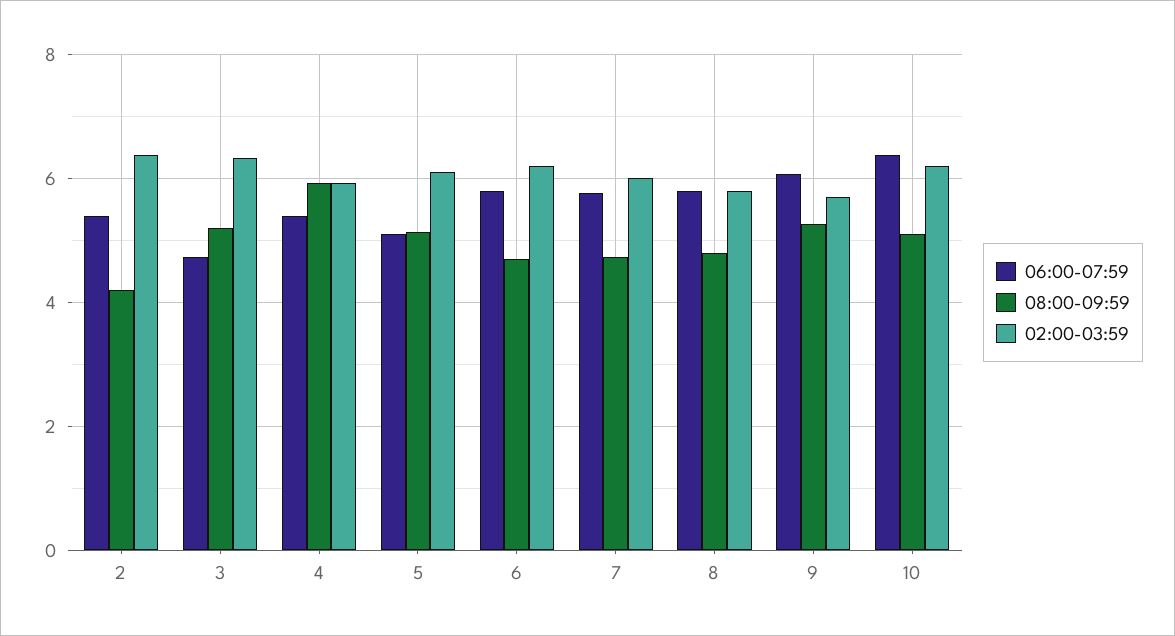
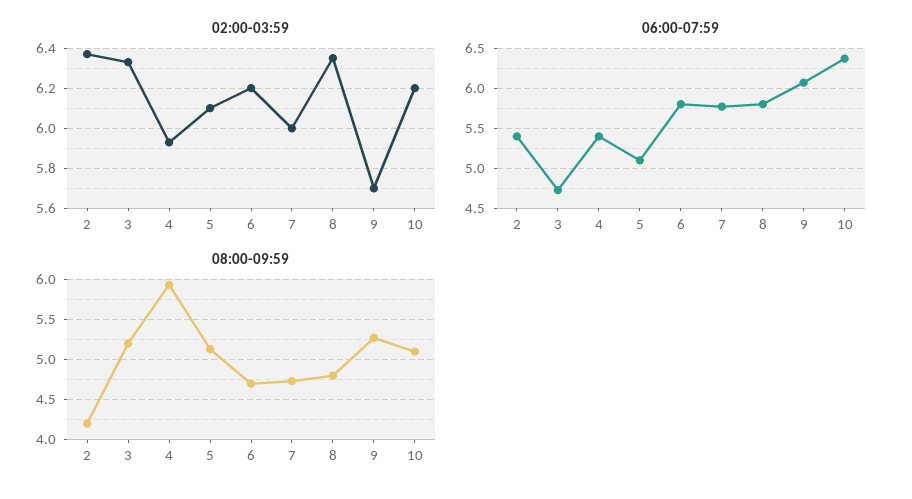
  {
    "06:00-07:59": {
      "2": 5.4,
      "3": 4.7,
      "4": 5.4,
      "5": 5.1,
      "6": 5.8,
      "7": 5.8,
      "8": 5.8,
      "9": 6.1,
      "10": 6.4
    },
    "08:00-09:59": {
      "2": 4.2,
      "3": 5.2,
      "4": 5.9,
      "5": 5.1,
      "6": 4.7,
      "7": 4.7,
      "8": 4.8,
      "9": 5.3,
      "10": 5.1
    },
    "02:00-03:59": {
      "2": 6.35,
      "3": 6.35,
      "4": 5.95,
      "5": 6.1,
      "6": 6.2,
      "7": 6,
-     "8": 5.8,
+     "8": 6.35,
      "9": 5.7,
      "10": 6.2
    }
  }

